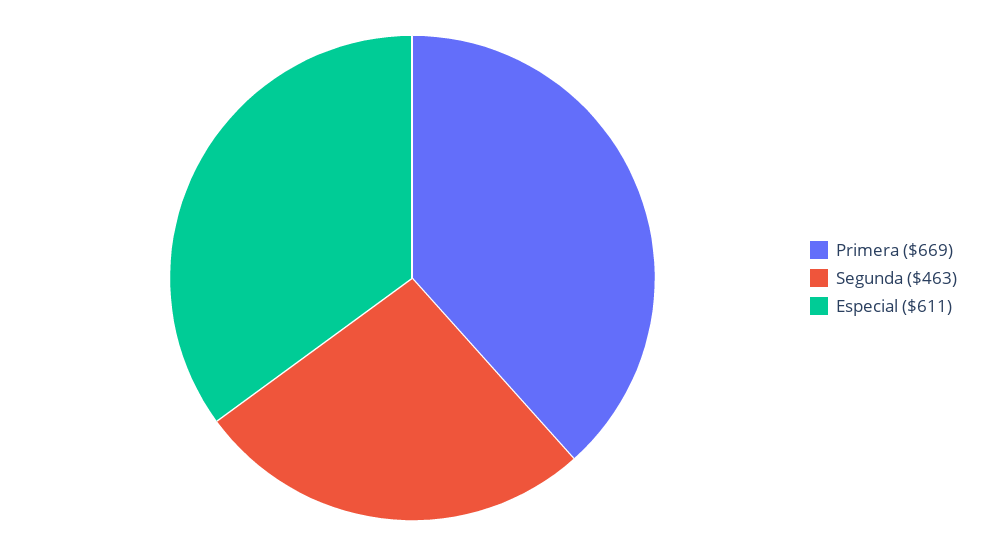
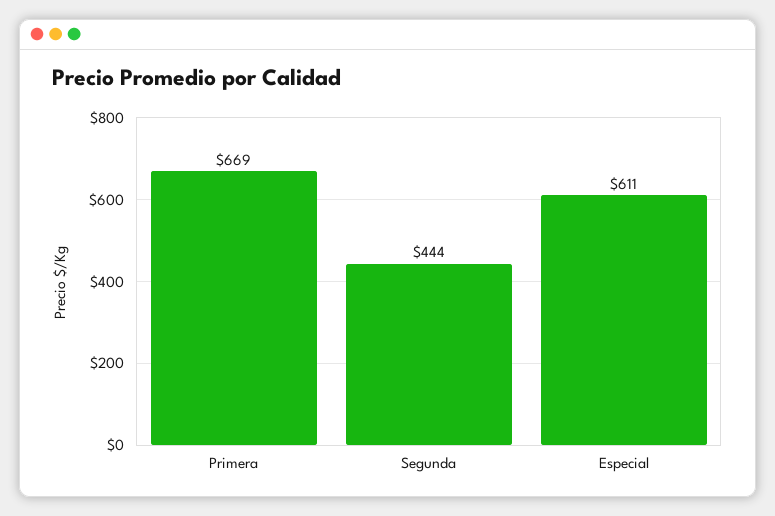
  {
    "Primera": 669,
-   "Segunda": 463,
+   "Segunda": 444,
    "Especial": 611
  }

